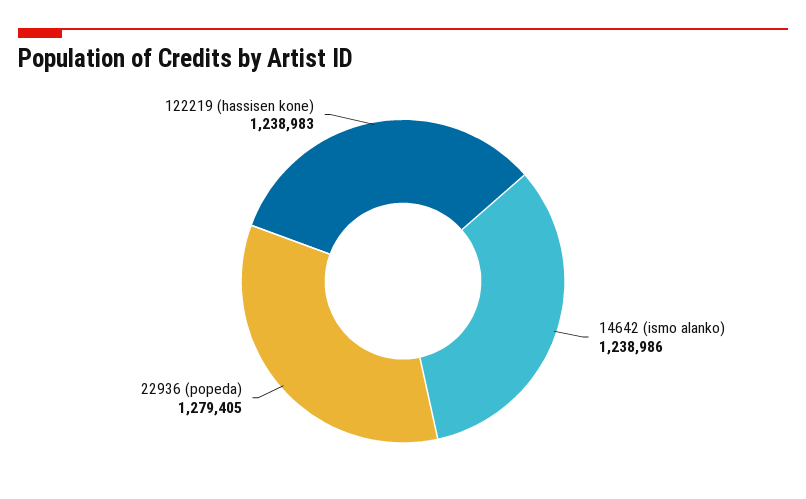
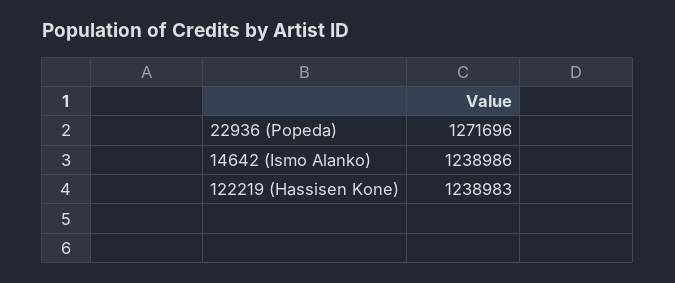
  {
    "14642 (ismo alanko)": 1238986,
-   "22936 (popeda)": 1279405,
+   "22936 (popeda)": 1271696,
    "122219 (hassisen kone)": 1238983
  }

